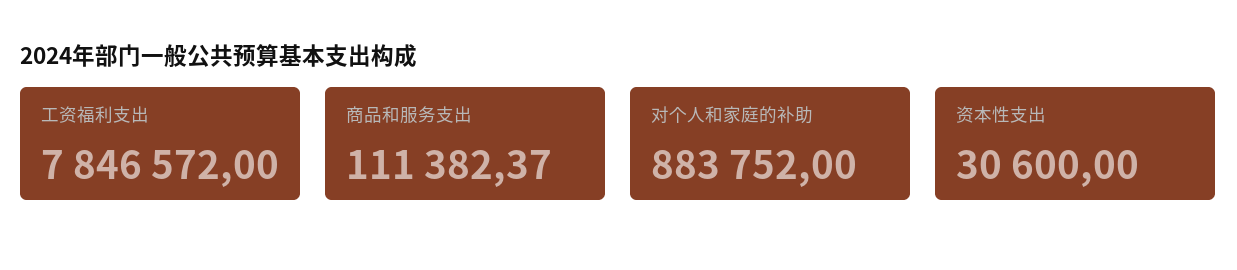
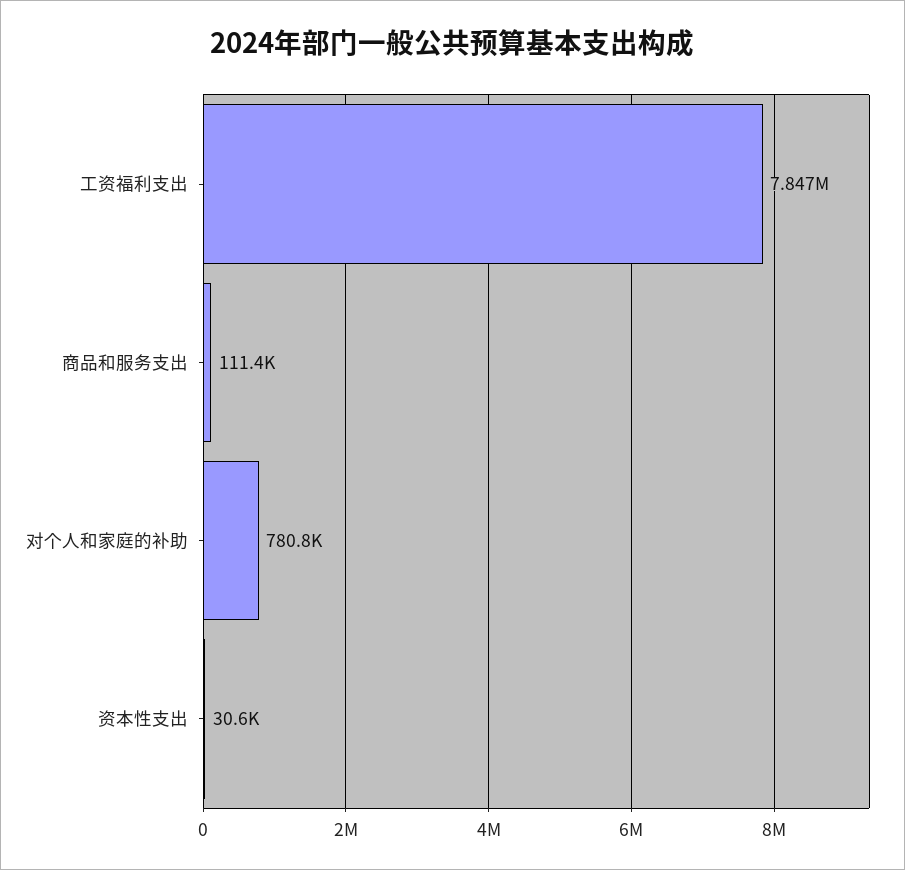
  {
    "工资福利支出": 7846572,
    "商品和服务支出": 111382.37,
-   "对个人和家庭的补助": 883752,
+   "对个人和家庭的补助": 780800,
    "资本性支出": 30600
  }

